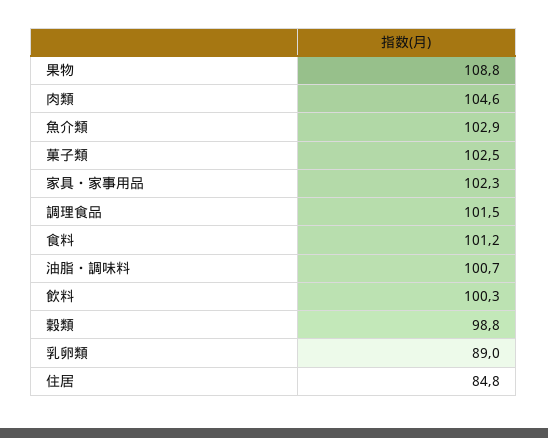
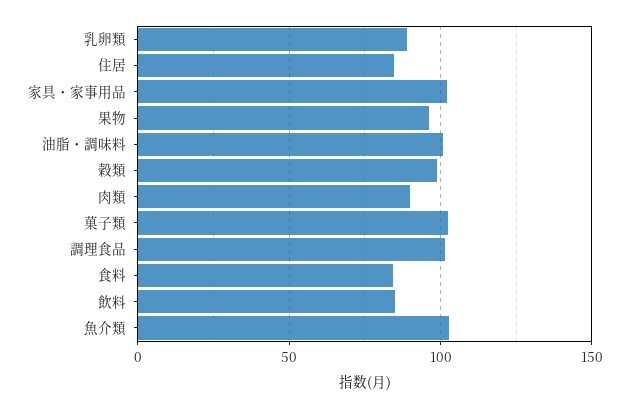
  {
-   "果物": 108.8,
+   "果物": 95,
-   "肉類": 104.6,
+   "肉類": 90,
    "魚介類": 102.9,
    "菓子類": 102.5,
    "家具・家事用品": 102.3,
    "調理食品": 101.5,
-   "食料": 101.2,
+   "食料": 85,
    "油脂・調味料": 100.7,
-   "飲料": 100.3,
+   "飲料": 85,
    "穀類": 98.8,
    "乳卵類": 89,
    "住居": 84.8
  }

